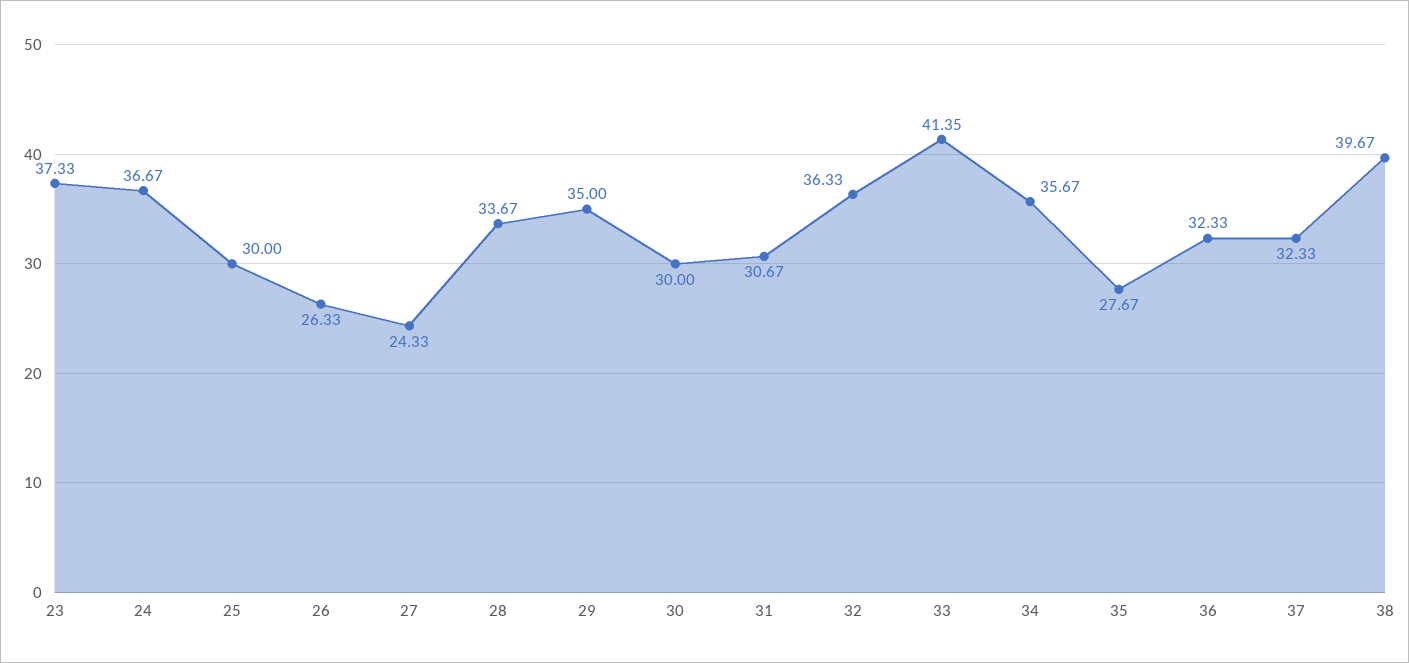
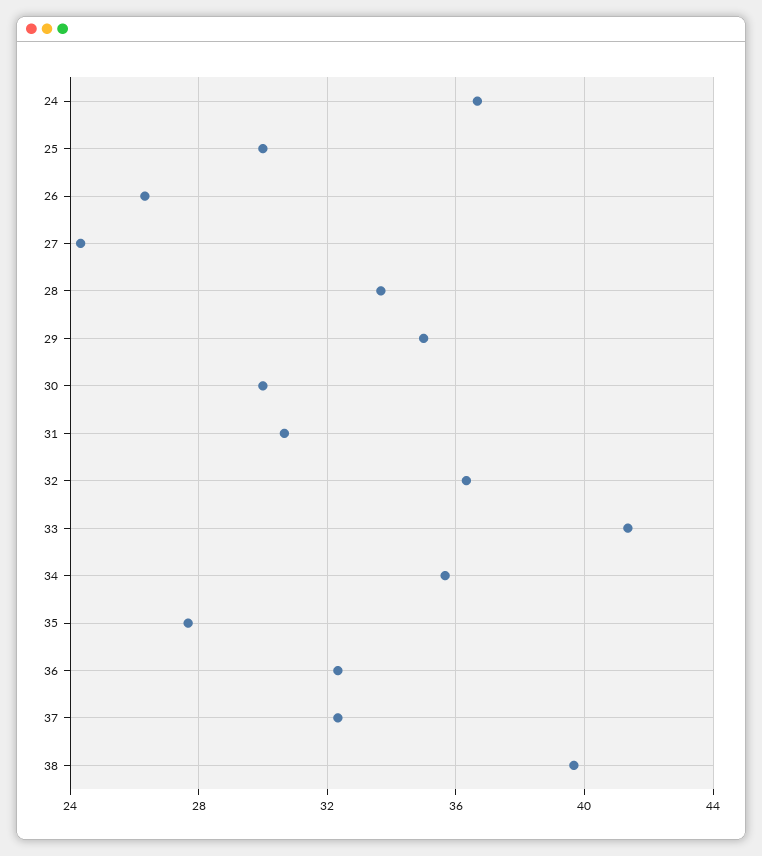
  {
-   "23": 37.33,
    "24": 36.67,
    "25": 30,
    "26": 26.33,
    "27": 24.33,
    "28": 33.67,
    "29": 35,
    "30": 30,
    "31": 30.67,
    "32": 36.33,
    "33": 41.35,
    "34": 35.67,
    "35": 27.67,
    "36": 32.33,
    "37": 32.33,
    "38": 39.67
  }

